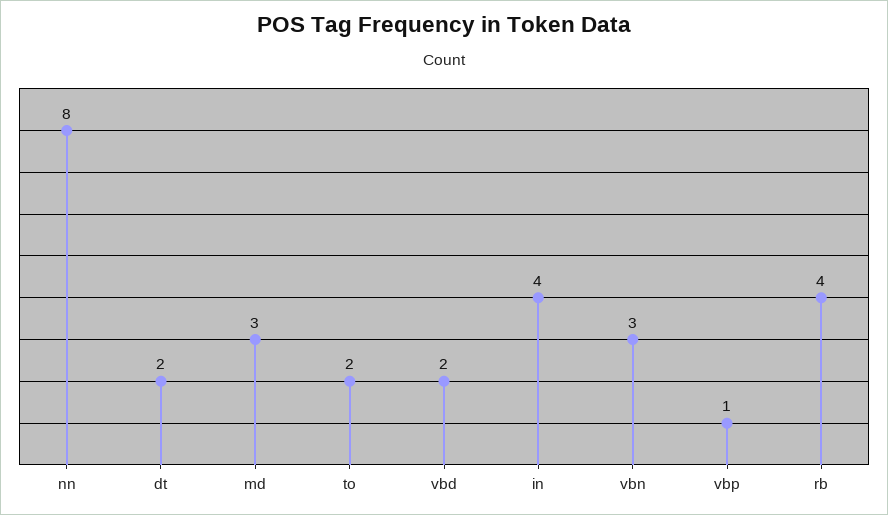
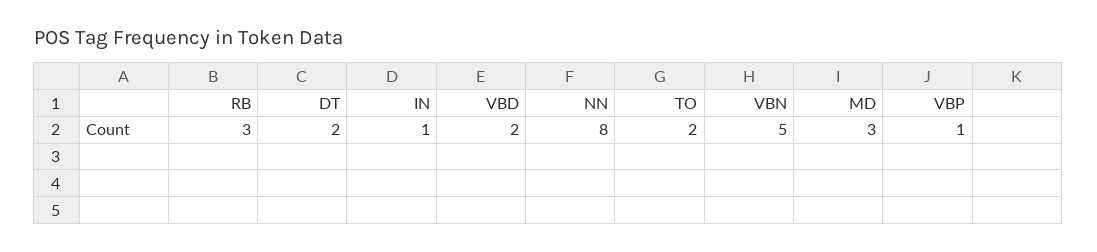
  {
    "nn": 8,
    "dt": 2,
    "md": 3,
    "to": 2,
    "vbd": 2,
-   "in": 4,
+   "in": 1,
-   "vbn": 3,
+   "vbn": 5,
    "vbp": 1,
-   "rb": 4
+   "rb": 3
  }

